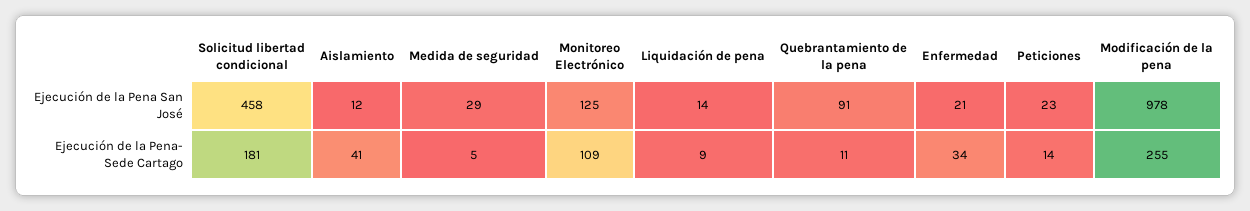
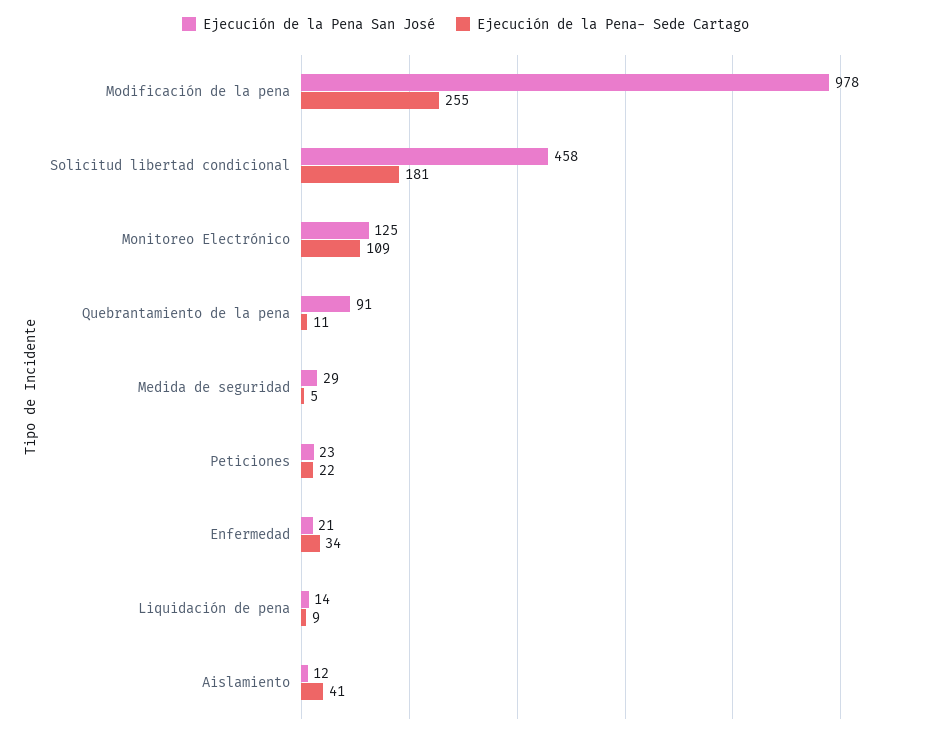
  {
    "Ejecución de la Pena San José": {
      "Solicitud libertad condicional": 458,
      "Aislamiento": 12,
      "Medida de seguridad": 29,
      "Monitoreo Electrónico": 125,
      "Liquidación de pena": 14,
      "Quebrantamiento de la pena": 91,
      "Enfermedad": 21,
      "Peticiones": 23,
      "Modificación de la pena": 978
    },
    "Ejecución de la Pena- Sede Cartago": {
      "Solicitud libertad condicional": 181,
      "Aislamiento": 41,
      "Medida de seguridad": 5,
      "Monitoreo Electrónico": 109,
      "Liquidación de pena": 9,
      "Quebrantamiento de la pena": 11,
      "Enfermedad": 34,
-     "Peticiones": 14,
+     "Peticiones": 22,
      "Modificación de la pena": 255
    }
  }

